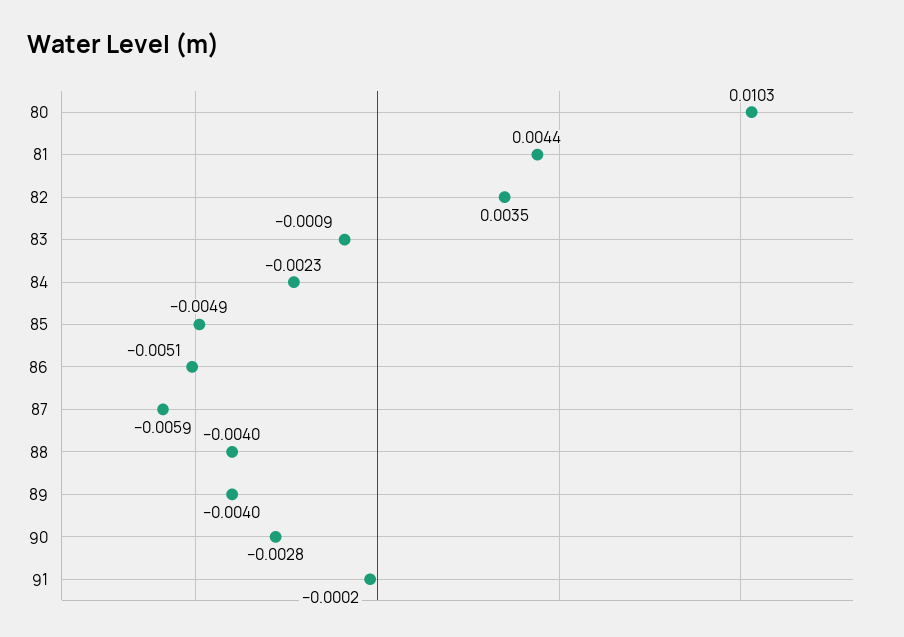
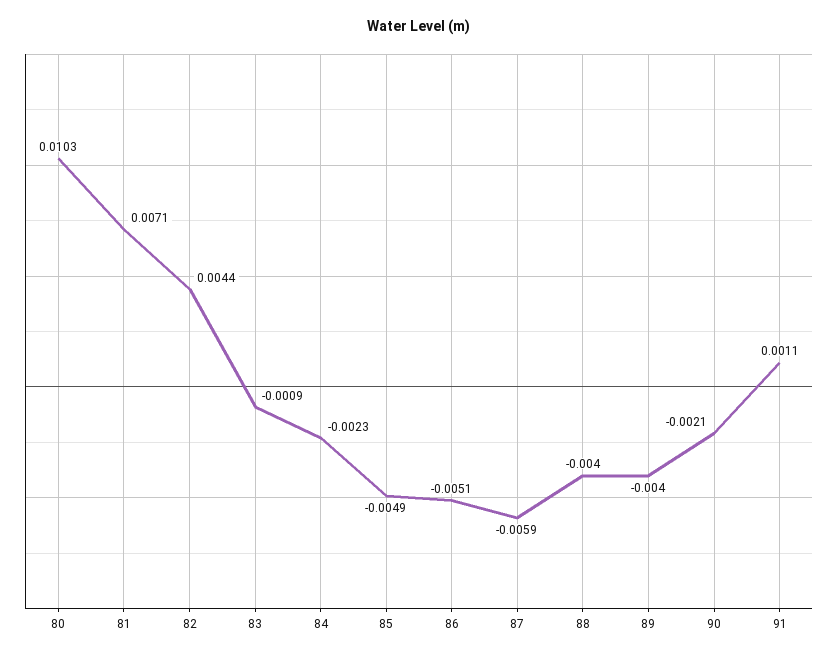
  {
    "80": 0.0103,
-   "81": 0.0044,
+   "81": 0.0071,
-   "82": 0.0035,
+   "82": 0.0044,
    "83": -0.0009,
    "84": -0.0023,
    "85": -0.0049,
    "86": -0.0051,
    "87": -0.0059,
    "88": -0.004,
    "89": -0.004,
-   "90": -0.0028,
+   "90": -0.0021,
-   "91": -0.0002
+   "91": 0.0011
  }

